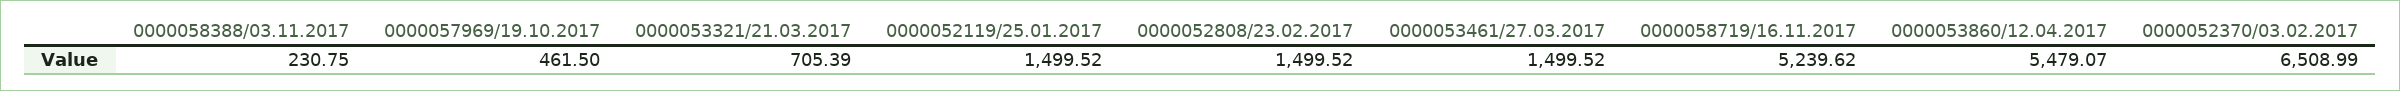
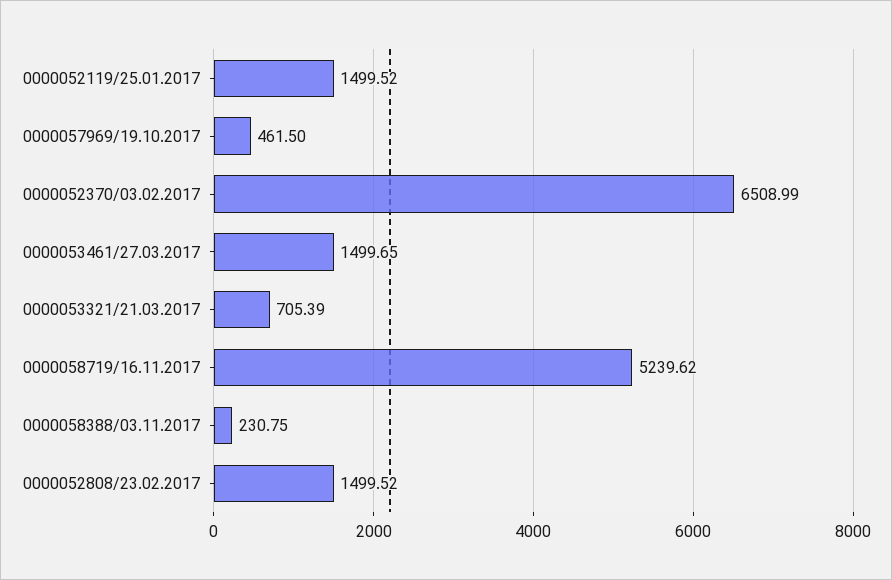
  {
    "0000058388/03.11.2017": 230.75,
    "0000057969/19.10.2017": 461.5,
    "0000053321/21.03.2017": 705.39,
    "0000052119/25.01.2017": 1499.52,
    "0000052808/23.02.2017": 1499.52,
-   "0000053461/27.03.2017": 1499.52,
+   "0000053461/27.03.2017": 1499.65,
    "0000058719/16.11.2017": 5239.62,
-   "0000053860/12.04.2017": 5479.07,
    "0000052370/03.02.2017": 6508.99
  }

